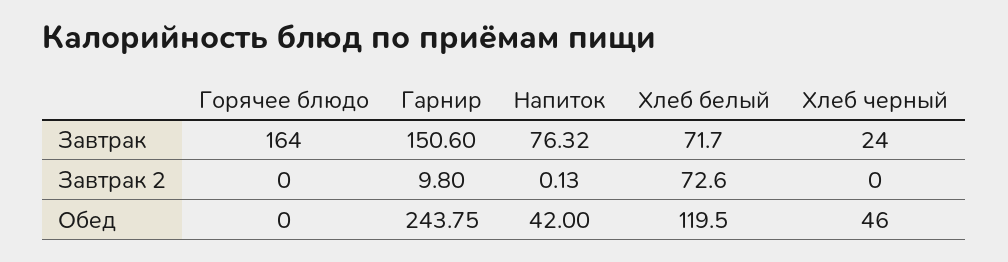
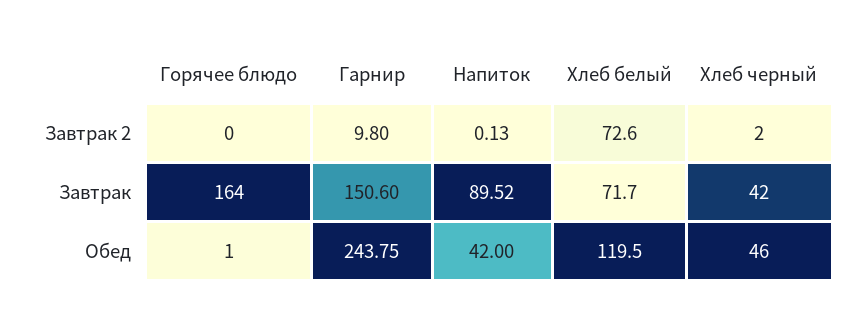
  {
    "Горячее блюдо": {
      "Завтрак": 164,
      "Завтрак 2": 0,
-     "Обед": 0
+     "Обед": 1
    },
    "Гарнир": {
      "Завтрак": 150.6,
      "Завтрак 2": 9.8,
      "Обед": 243.75
    },
    "Напиток": {
-     "Завтрак": 76.32,
+     "Завтрак": 89.52,
      "Завтрак 2": 0.13,
      "Обед": 42
    },
    "Хлеб белый": {
      "Завтрак": 71.7,
      "Завтрак 2": 72.6,
      "Обед": 119.5
    },
    "Хлеб черный": {
-     "Завтрак": 24,
+     "Завтрак": 42,
-     "Завтрак 2": 0,
+     "Завтрак 2": 2,
      "Обед": 46
    }
  }

